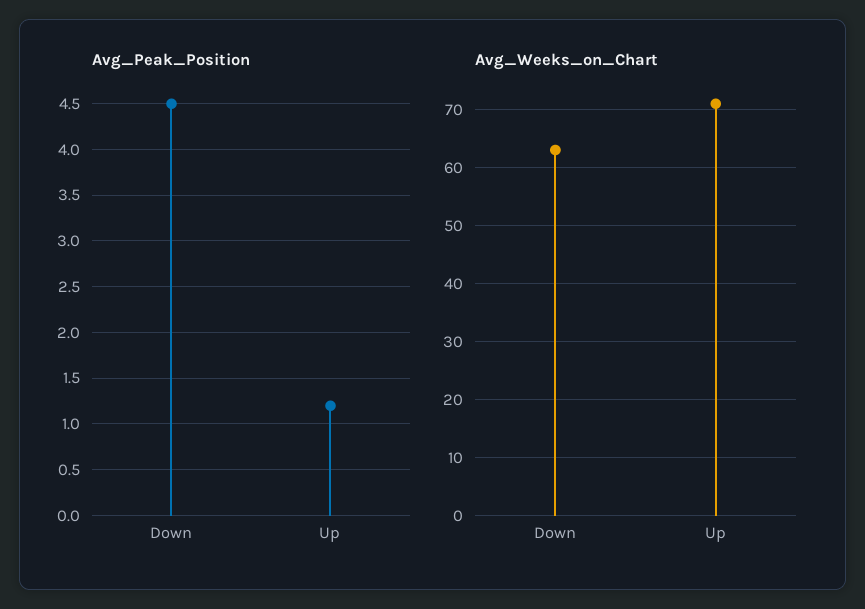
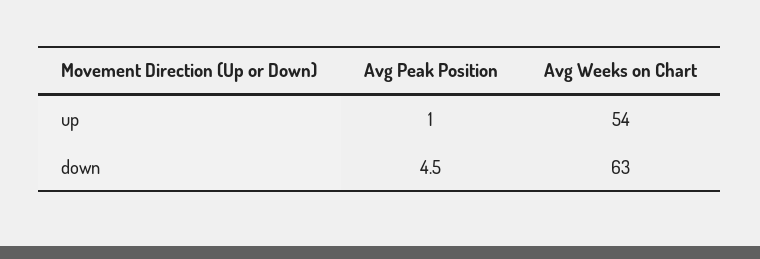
  {
    "Avg_Peak_Position": {
      "Down": 4.5,
-     "Up": 1.2
+     "Up": 1
    },
    "Avg_Weeks_on_Chart": {
      "Down": 63,
-     "Up": 70
+     "Up": 54
    }
  }

